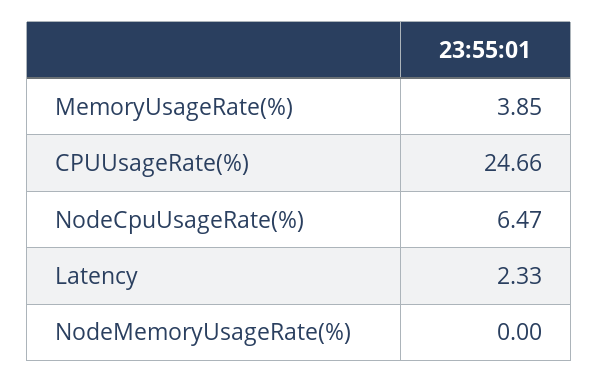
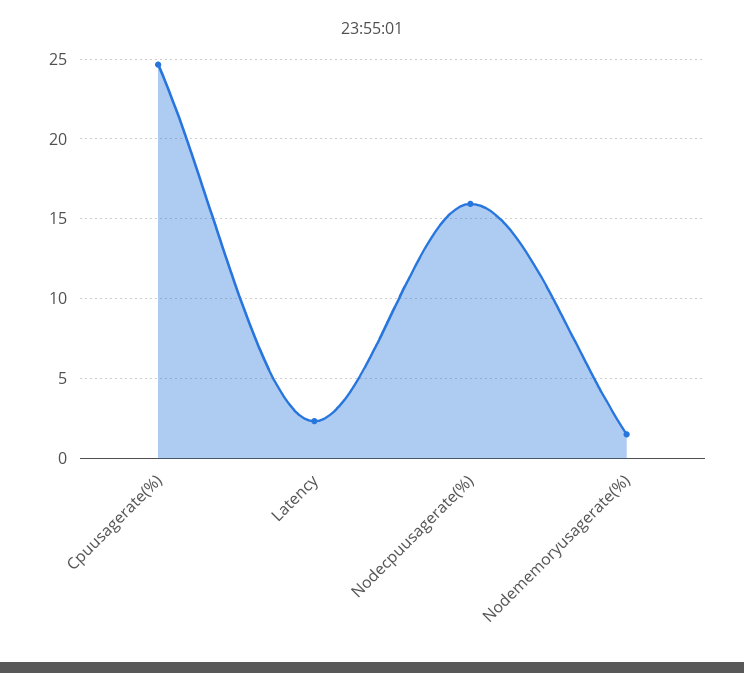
  {
-   "MemoryUsageRate(%)": 3.85,
    "CPUUsageRate(%)": 24.66,
-   "NodeCpuUsageRate(%)": 6.47,
+   "NodeCpuUsageRate(%)": 16,
    "Latency": 2.33,
-   "NodeMemoryUsageRate(%)": 0
+   "NodeMemoryUsageRate(%)": 1.5
  }

